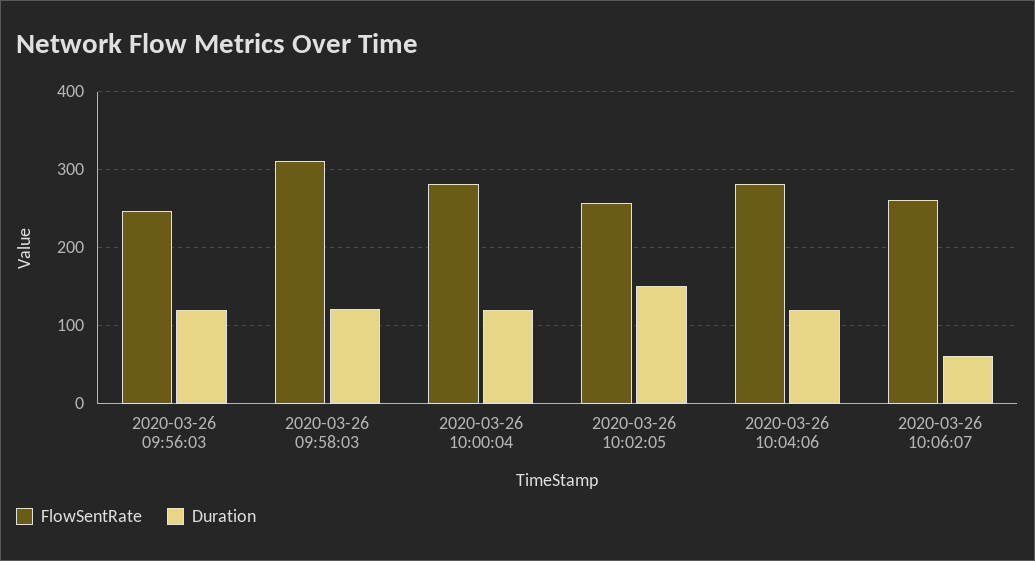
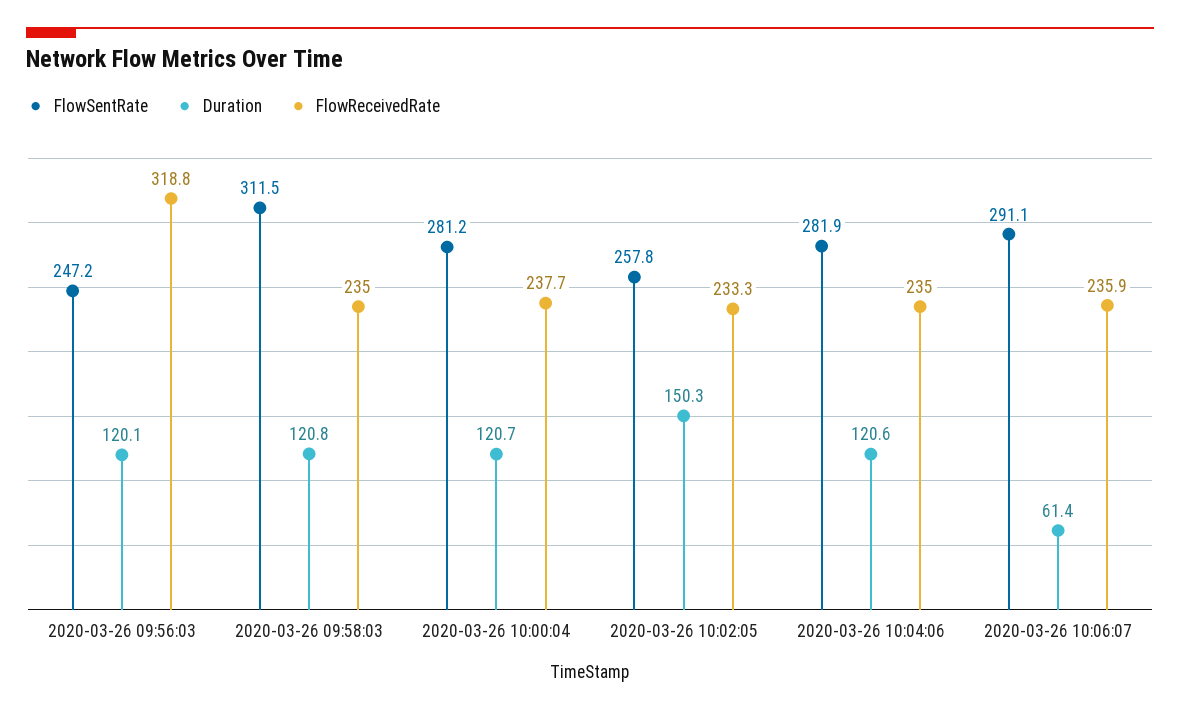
  {
    "FlowSentRate": {
      "2020-03-26 09:56:03": 247.2,
      "2020-03-26 09:58:03": 311.5,
      "2020-03-26 10:00:04": 281.2,
      "2020-03-26 10:02:05": 257.8,
      "2020-03-26 10:04:06": 281.9,
-     "2020-03-26 10:06:07": 260
+     "2020-03-26 10:06:07": 291.1
    },
    "Duration": {
      "2020-03-26 09:56:03": 120.1,
      "2020-03-26 09:58:03": 120.8,
      "2020-03-26 10:00:04": 120.7,
      "2020-03-26 10:02:05": 150.3,
      "2020-03-26 10:04:06": 120.6,
      "2020-03-26 10:06:07": 61.4
-   }
+   },
+   "FlowReceivedRate": {
+     "2020-03-26 09:56:03": 318.8,
+     "2020-03-26 09:58:03": 235,
+     "2020-03-26 10:00:04": 237.7,
+     "2020-03-26 10:02:05": 233.3,
+     "2020-03-26 10:04:06": 235,
+     "2020-03-26 10:06:07": 235.9
+   }
  }

